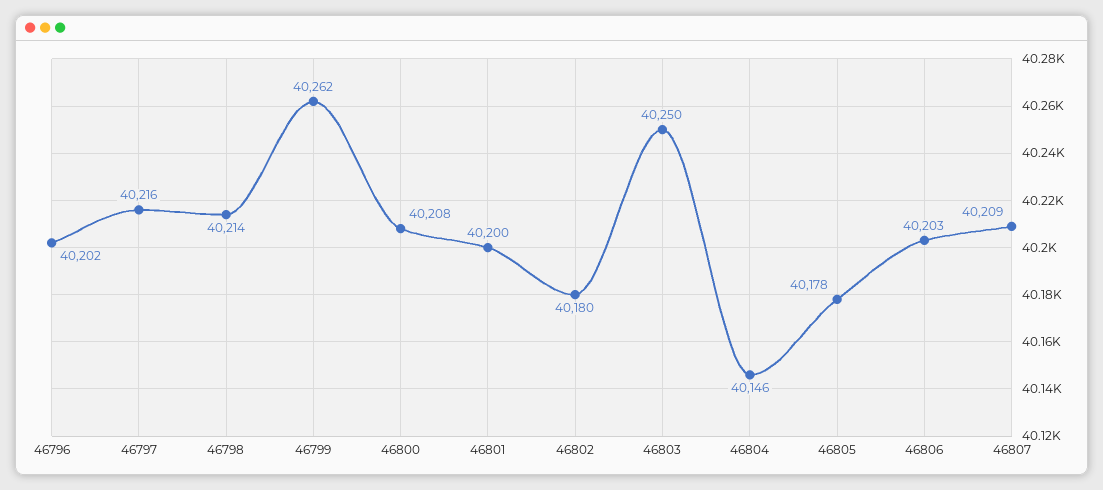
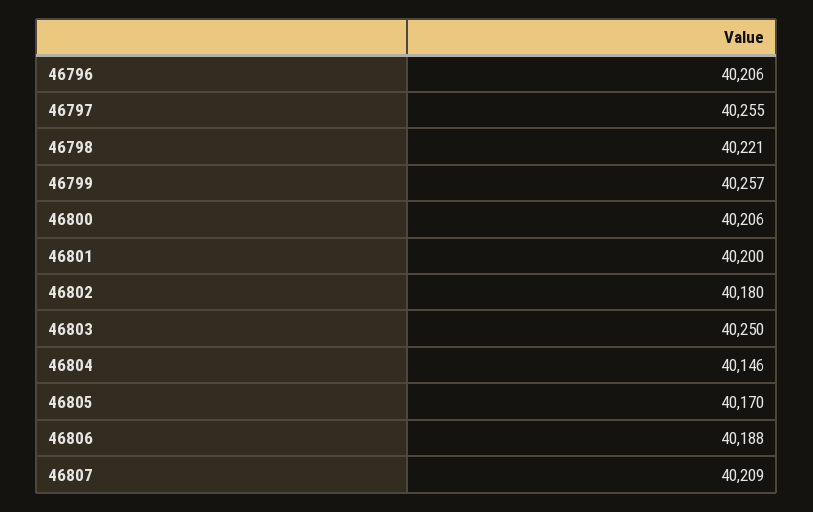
  {
-   "46796": 40202,
+   "46796": 40206,
-   "46797": 40216,
+   "46797": 40255,
-   "46798": 40214,
+   "46798": 40221,
-   "46799": 40262,
+   "46799": 40257,
-   "46800": 40208,
+   "46800": 40206,
    "46801": 40200,
    "46802": 40180,
    "46803": 40250,
    "46804": 40146,
-   "46805": 40178,
+   "46805": 40170,
-   "46806": 40203,
+   "46806": 40188,
    "46807": 40209
  }

